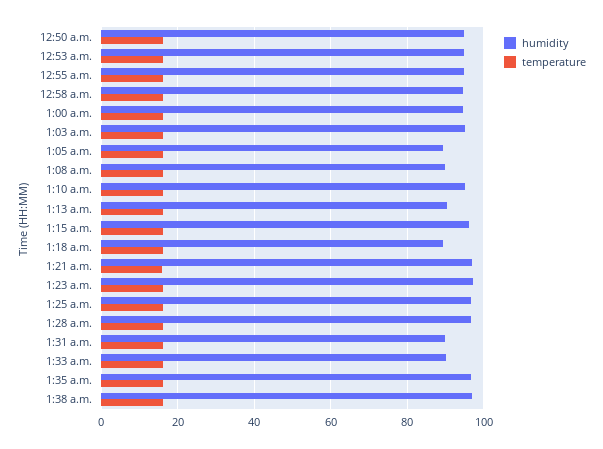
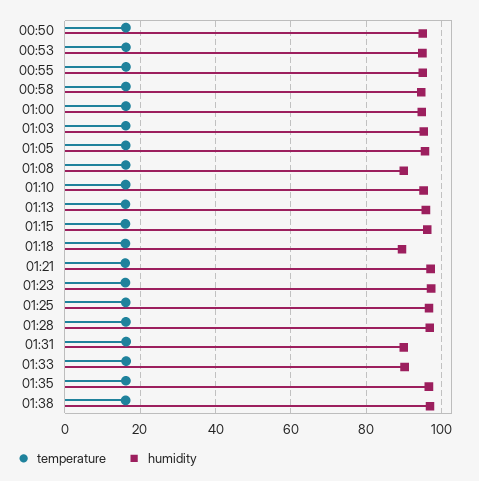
  {
    "humidity": {
      "12:50 a.m.": 94,
      "12:53 a.m.": 94,
      "12:55 a.m.": 94,
      "12:58 a.m.": 94,
      "1:00 a.m.": 94,
      "1:03 a.m.": 96,
-     "1:05 a.m.": 90,
+     "1:05 a.m.": 96,
      "1:08 a.m.": 90,
      "1:10 a.m.": 96,
-     "1:13 a.m.": 90,
+     "1:13 a.m.": 96,
      "1:15 a.m.": 96,
      "1:18 a.m.": 90,
      "1:21 a.m.": 98,
      "1:23 a.m.": 98,
      "1:25 a.m.": 96,
      "1:28 a.m.": 96,
      "1:31 a.m.": 90,
      "1:33 a.m.": 90,
      "1:35 a.m.": 96,
      "1:38 a.m.": 96
    },
    "temperature": {
      "12:50 a.m.": 16,
      "12:53 a.m.": 16,
      "12:55 a.m.": 16,
      "12:58 a.m.": 16,
      "1:00 a.m.": 16,
      "1:03 a.m.": 16,
      "1:05 a.m.": 16,
      "1:08 a.m.": 16,
      "1:10 a.m.": 16,
      "1:13 a.m.": 16,
      "1:15 a.m.": 16,
      "1:18 a.m.": 16,
      "1:21 a.m.": 16,
      "1:23 a.m.": 16,
      "1:25 a.m.": 16,
      "1:28 a.m.": 16,
      "1:31 a.m.": 16,
      "1:33 a.m.": 16,
      "1:35 a.m.": 16,
      "1:38 a.m.": 16
    }
  }

